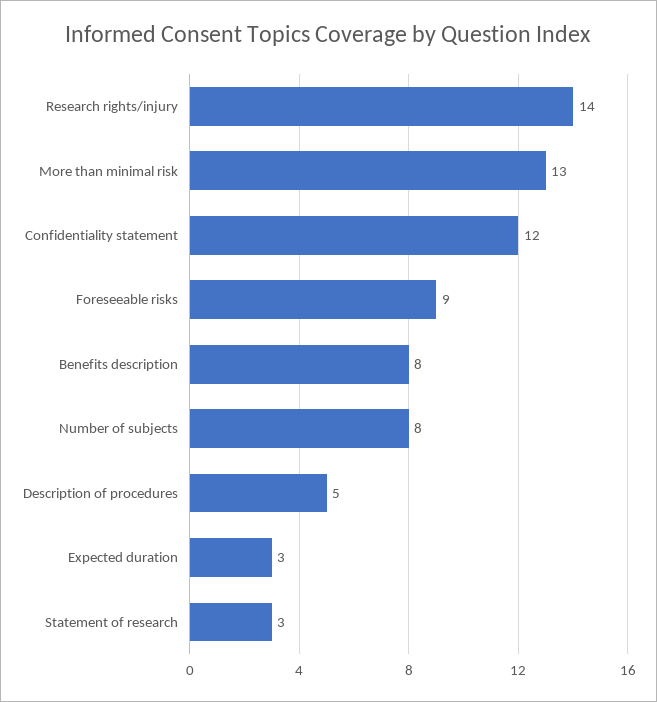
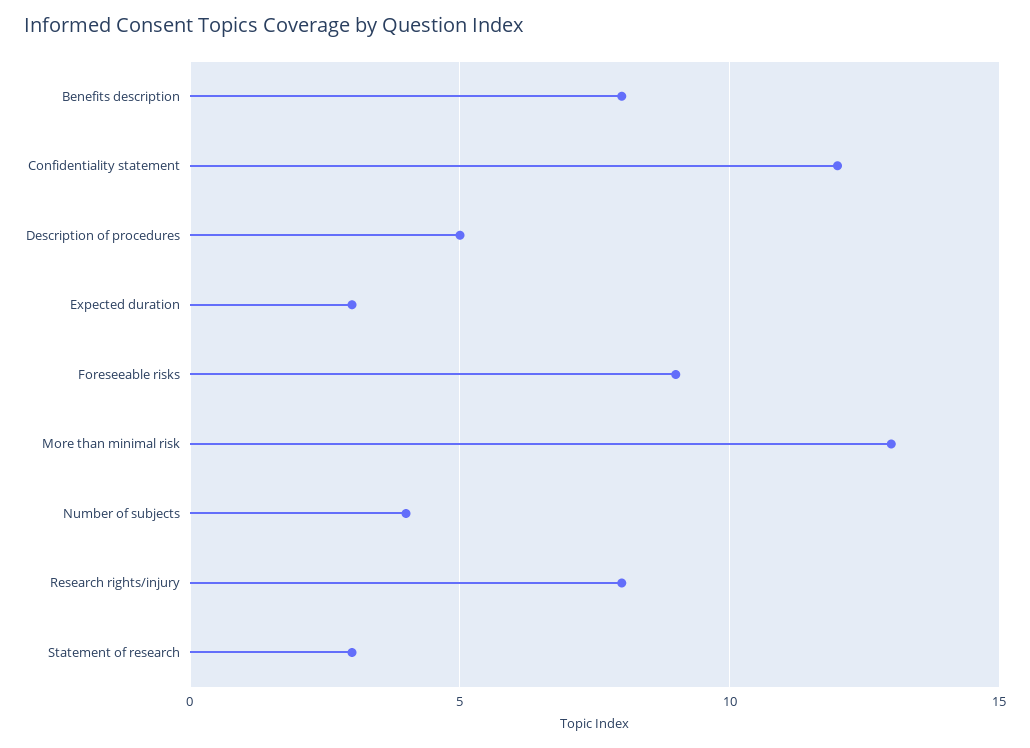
  {
-   "Research rights/injury": 14,
+   "Research rights/injury": 8,
    "More than minimal risk": 13,
    "Confidentiality statement": 12,
    "Foreseeable risks": 9,
    "Benefits description": 8,
-   "Number of subjects": 8,
+   "Number of subjects": 4,
    "Description of procedures": 5,
    "Expected duration": 3,
    "Statement of research": 3
  }

